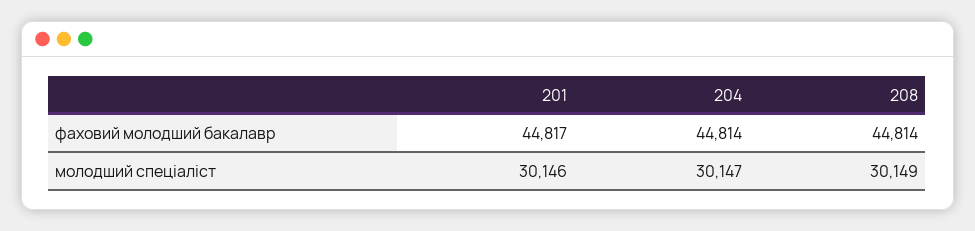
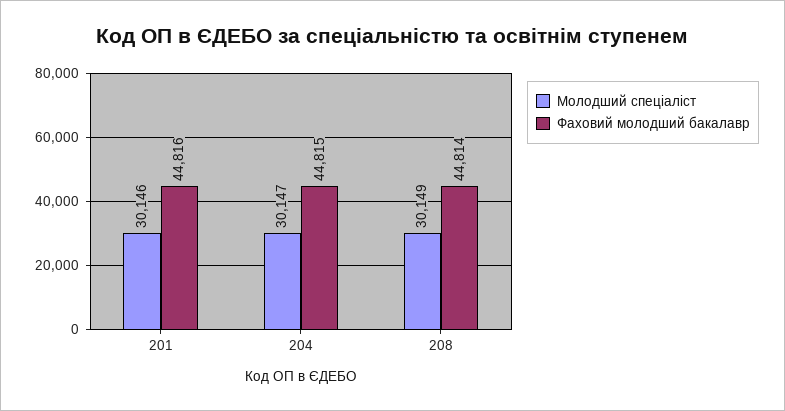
  {
    "фаховий молодший бакалавр": {
-     "201": 44817,
+     "201": 44816,
-     "204": 44814,
+     "204": 44815,
      "208": 44814
    },
    "молодший спеціаліст": {
      "201": 30146,
      "204": 30147,
      "208": 30149
    }
  }

